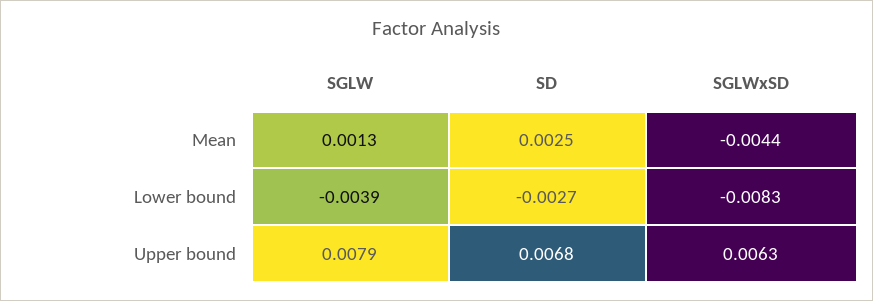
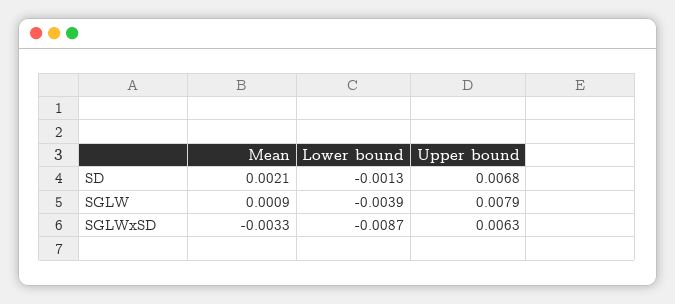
  {
    "SGLW": {
-     "Mean": 0.0013,
+     "Mean": 0.0009,
      "Lower bound": -0.0039,
      "Upper bound": 0.0079
    },
    "SD": {
-     "Mean": 0.0025,
+     "Mean": 0.0021,
-     "Lower bound": -0.0027,
+     "Lower bound": -0.0013,
      "Upper bound": 0.0068
    },
    "SGLWxSD": {
-     "Mean": -0.0044,
+     "Mean": -0.0033,
-     "Lower bound": -0.0083,
+     "Lower bound": -0.0087,
      "Upper bound": 0.0063
    }
  }

